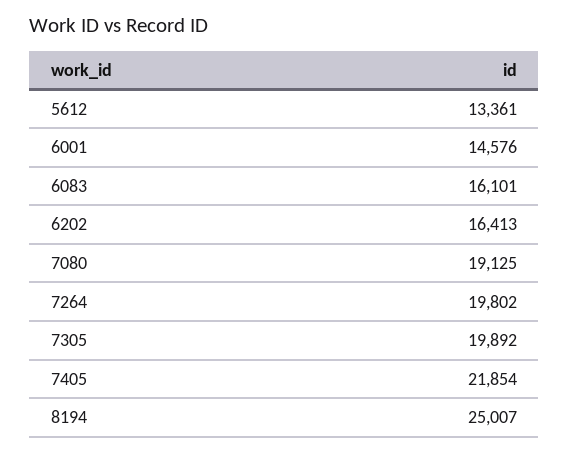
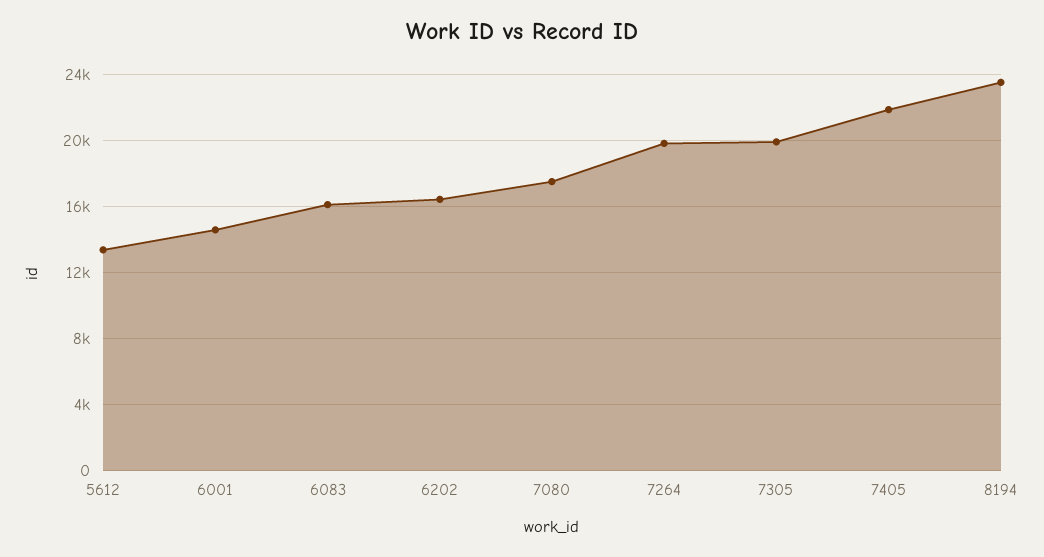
  {
    "5612": 13361,
    "6001": 14576,
    "6083": 16101,
    "6202": 16413,
-   "7080": 19125,
+   "7080": 17500,
    "7264": 19802,
    "7305": 19892,
    "7405": 21854,
-   "8194": 25007
+   "8194": 23500
  }

